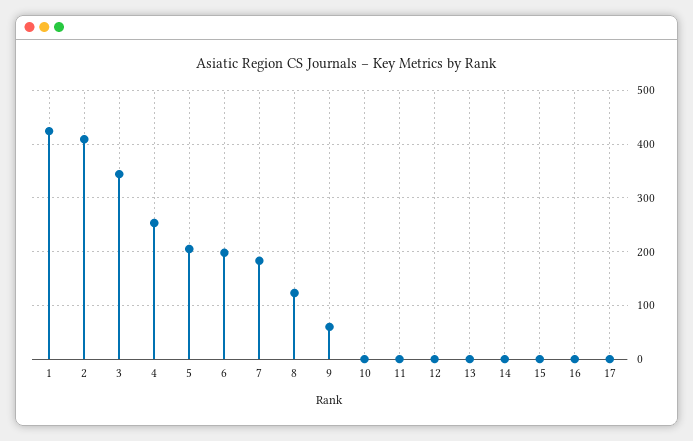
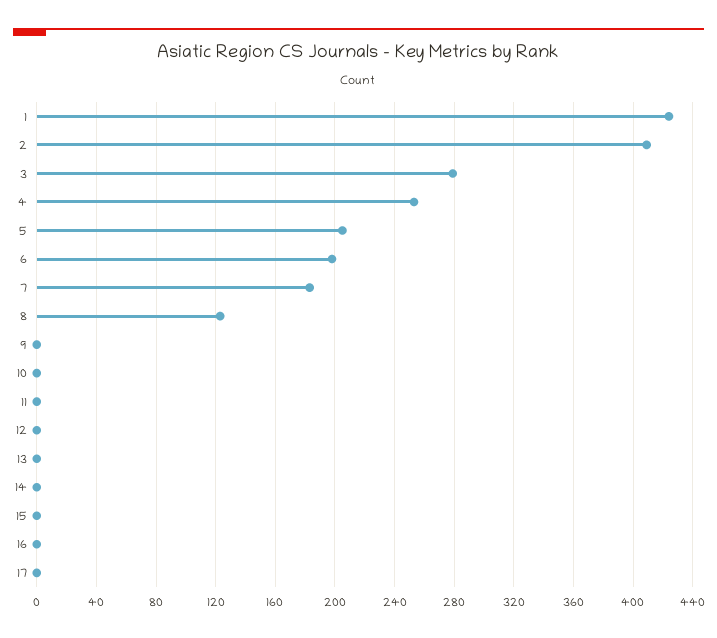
  {
    "1": 425,
    "2": 410,
-   "3": 340,
+   "3": 280,
    "4": 255,
    "5": 205,
    "6": 200,
    "7": 185,
    "8": 125,
-   "9": 60,
+   "9": 0,
    "10": 0,
    "11": 0,
    "12": 0,
    "13": 0,
    "14": 0,
    "15": 0,
    "16": 0,
    "17": 0
  }

